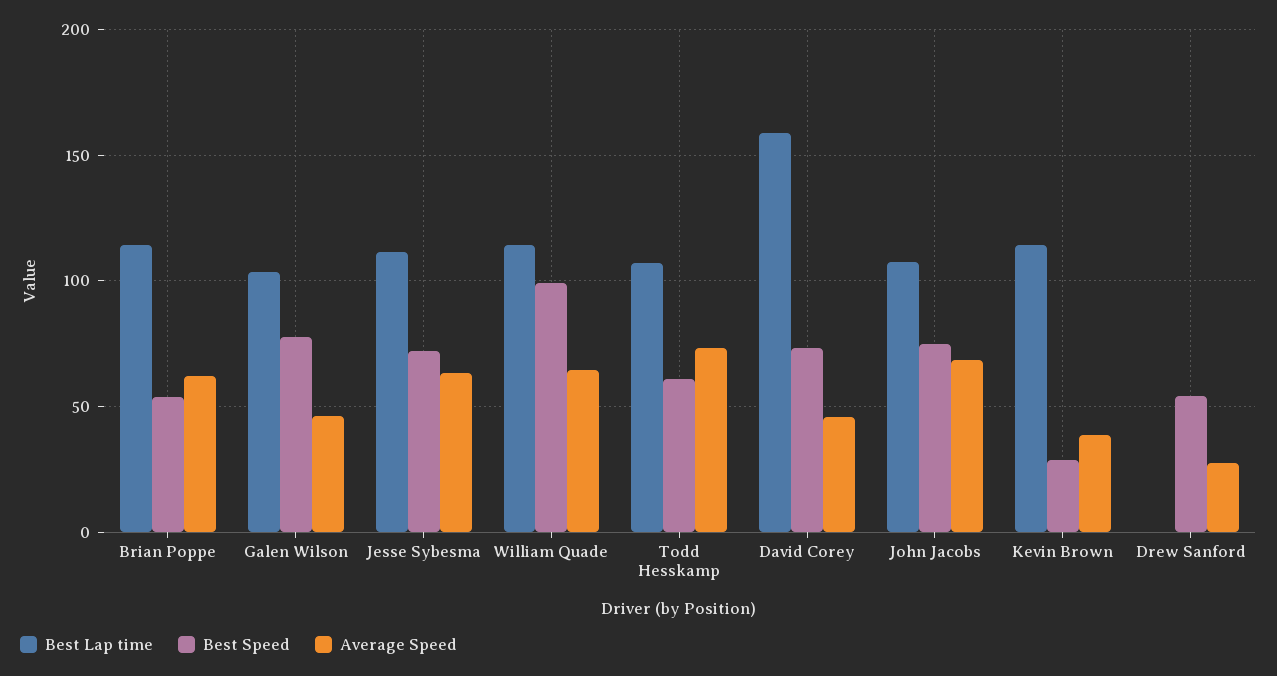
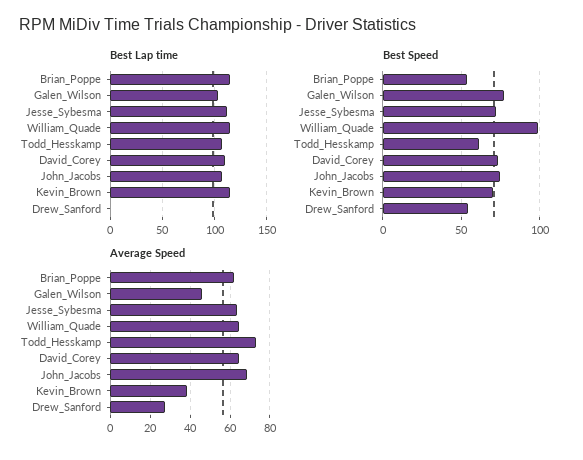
  {
    "Best Lap time": {
      "Brian Poppe": 115,
      "Galen Wilson": 105,
      "Jesse Sybesma": 110,
      "William Quade": 115,
      "Todd Hesskamp": 105,
-     "David Corey": 160,
+     "David Corey": 110,
      "John Jacobs": 105,
      "Kevin Brown": 115,
      "Drew Sanford": 0
    },
    "Best Speed": {
      "Brian Poppe": 55,
      "Galen Wilson": 80,
      "Jesse Sybesma": 70,
      "William Quade": 100,
      "Todd Hesskamp": 60,
      "David Corey": 75,
      "John Jacobs": 75,
-     "Kevin Brown": 30,
+     "Kevin Brown": 70,
      "Drew Sanford": 55
    },
    "Average Speed": {
      "Brian Poppe": 60,
      "Galen Wilson": 45,
      "Jesse Sybesma": 65,
      "William Quade": 65,
      "Todd Hesskamp": 75,
-     "David Corey": 45,
+     "David Corey": 65,
      "John Jacobs": 70,
      "Kevin Brown": 40,
      "Drew Sanford": 25
    }
  }

